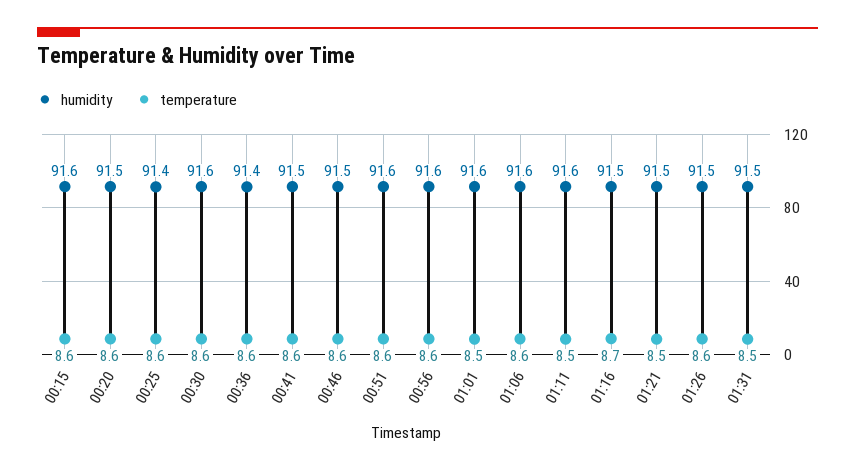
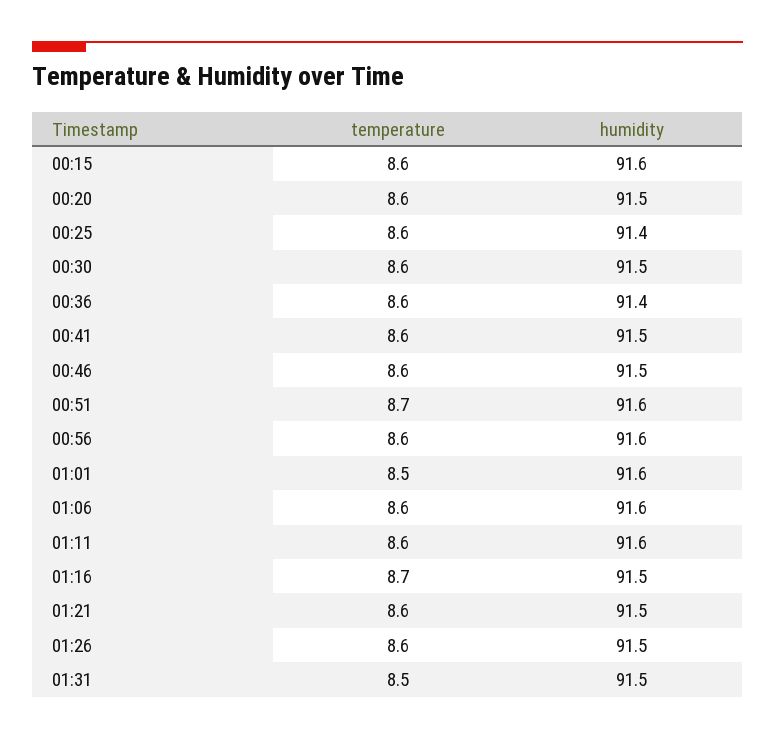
  {
    "humidity": {
      "00:15": 91.6,
      "00:20": 91.5,
      "00:25": 91.4,
-     "00:30": 91.6,
+     "00:30": 91.5,
      "00:36": 91.4,
      "00:41": 91.5,
      "00:46": 91.5,
      "00:51": 91.6,
      "00:56": 91.6,
      "01:01": 91.6,
      "01:06": 91.6,
      "01:11": 91.6,
      "01:16": 91.5,
      "01:21": 91.5,
      "01:26": 91.5,
      "01:31": 91.5
    },
    "temperature": {
      "00:15": 8.6,
      "00:20": 8.6,
      "00:25": 8.6,
      "00:30": 8.6,
      "00:36": 8.6,
      "00:41": 8.6,
      "00:46": 8.6,
-     "00:51": 8.6,
+     "00:51": 8.7,
      "00:56": 8.6,
      "01:01": 8.5,
      "01:06": 8.6,
-     "01:11": 8.5,
+     "01:11": 8.6,
      "01:16": 8.7,
-     "01:21": 8.5,
+     "01:21": 8.6,
      "01:26": 8.6,
      "01:31": 8.5
    }
  }

